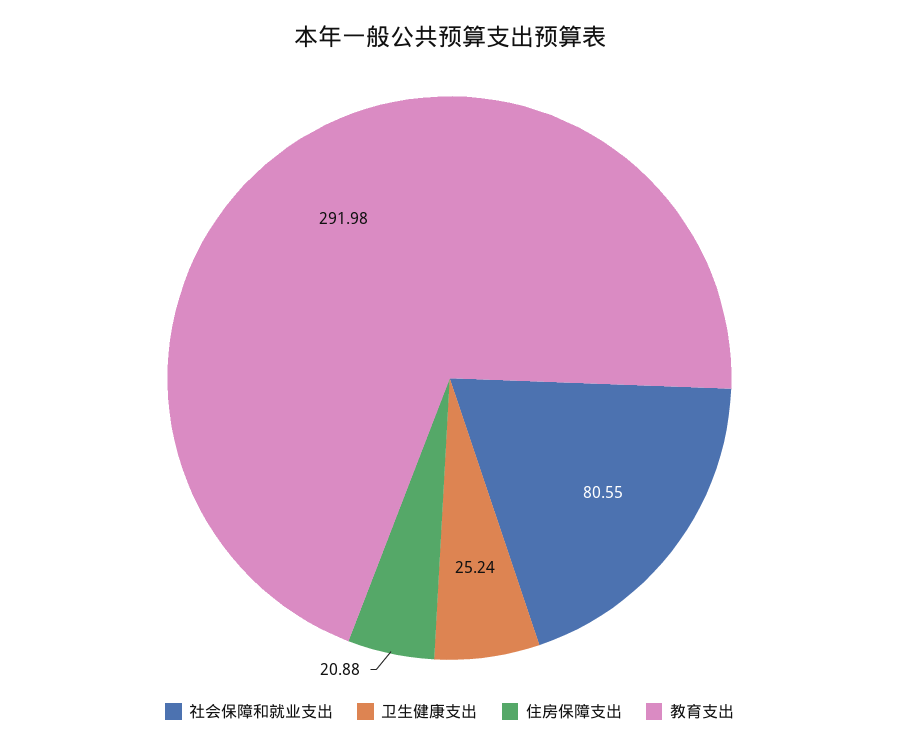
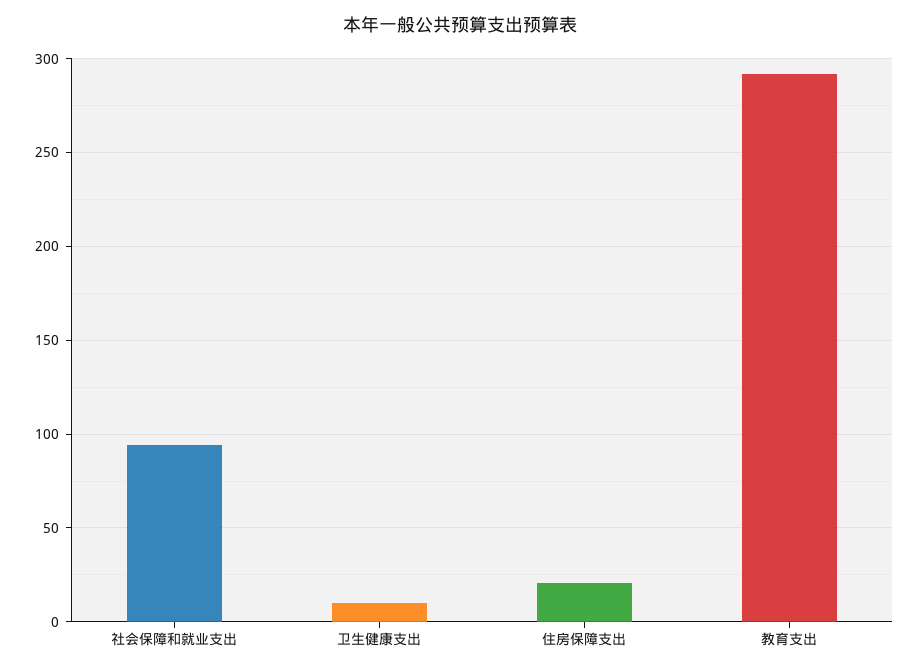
  {
-   "社会保障和就业支出": 80.55,
+   "社会保障和就业支出": 95,
-   "卫生健康支出": 25.24,
+   "卫生健康支出": 10,
    "住房保障支出": 20.88,
    "教育支出": 291.98
  }

